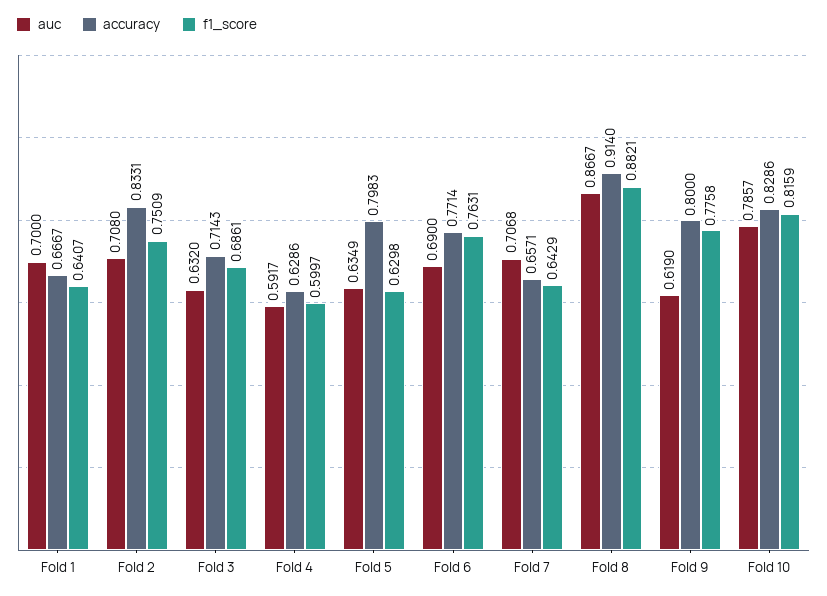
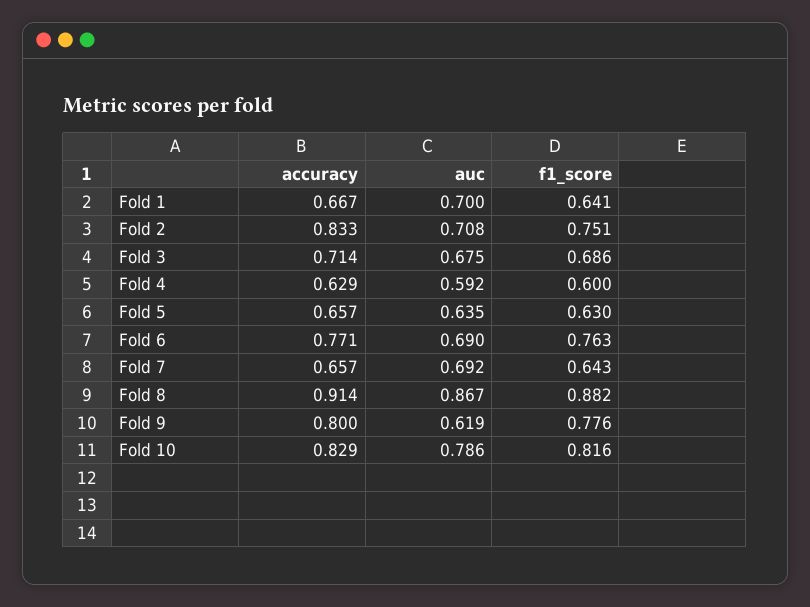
  {
    "auc": {
      "Fold 1": 0.7,
      "Fold 2": 0.708,
-     "Fold 3": 0.632,
+     "Fold 3": 0.675,
      "Fold 4": 0.5917,
      "Fold 5": 0.6349,
      "Fold 6": 0.69,
-     "Fold 7": 0.7068,
+     "Fold 7": 0.692,
      "Fold 8": 0.8667,
      "Fold 9": 0.619,
      "Fold 10": 0.7857
    },
    "accuracy": {
      "Fold 1": 0.6667,
      "Fold 2": 0.8331,
      "Fold 3": 0.7143,
      "Fold 4": 0.6286,
-     "Fold 5": 0.7983,
+     "Fold 5": 0.657,
      "Fold 6": 0.7714,
      "Fold 7": 0.6571,
      "Fold 8": 0.914,
      "Fold 9": 0.8,
      "Fold 10": 0.8286
    },
    "f1_score": {
      "Fold 1": 0.6407,
      "Fold 2": 0.7509,
      "Fold 3": 0.6861,
      "Fold 4": 0.5997,
      "Fold 5": 0.6298,
      "Fold 6": 0.7631,
      "Fold 7": 0.6429,
      "Fold 8": 0.8821,
      "Fold 9": 0.7758,
      "Fold 10": 0.8159
    }
  }

